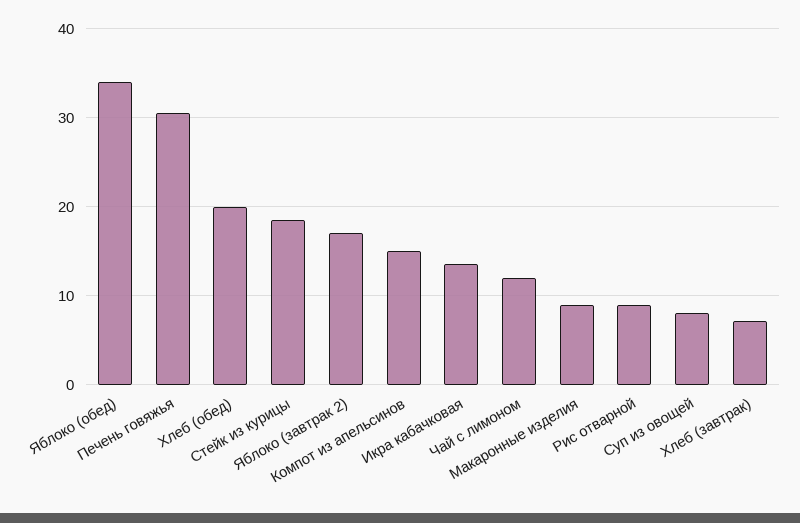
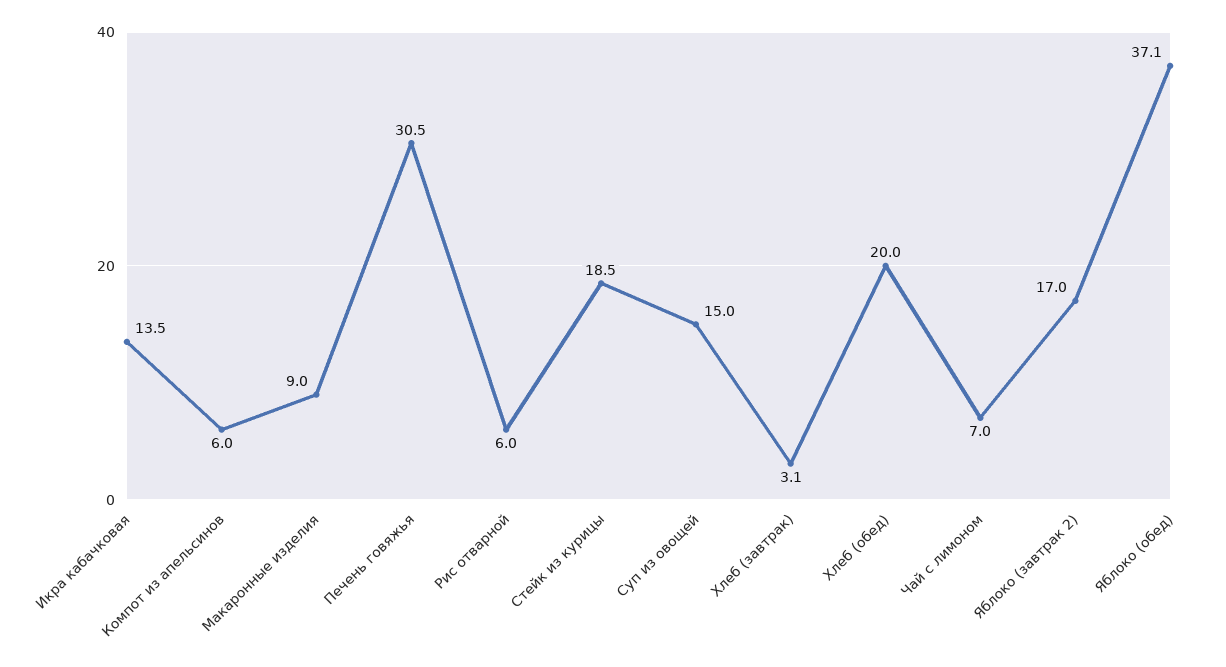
  {
-   "Яблоко (обед)": 34,
+   "Яблоко (обед)": 37.1,
    "Печень говяжья": 30.5,
    "Хлеб (обед)": 20,
    "Стейк из курицы": 18.5,
    "Яблоко (завтрак 2)": 17,
-   "Компот из апельсинов": 15,
+   "Компот из апельсинов": 6,
    "Икра кабачковая": 13.5,
-   "Чай с лимоном": 12,
+   "Чай с лимоном": 7,
    "Макаронные изделия": 9,
-   "Рис отварной": 9,
+   "Рис отварной": 6,
-   "Суп из овощей": 8,
+   "Суп из овощей": 15,
-   "Хлеб (завтрак)": 7
+   "Хлеб (завтрак)": 3.1
  }

